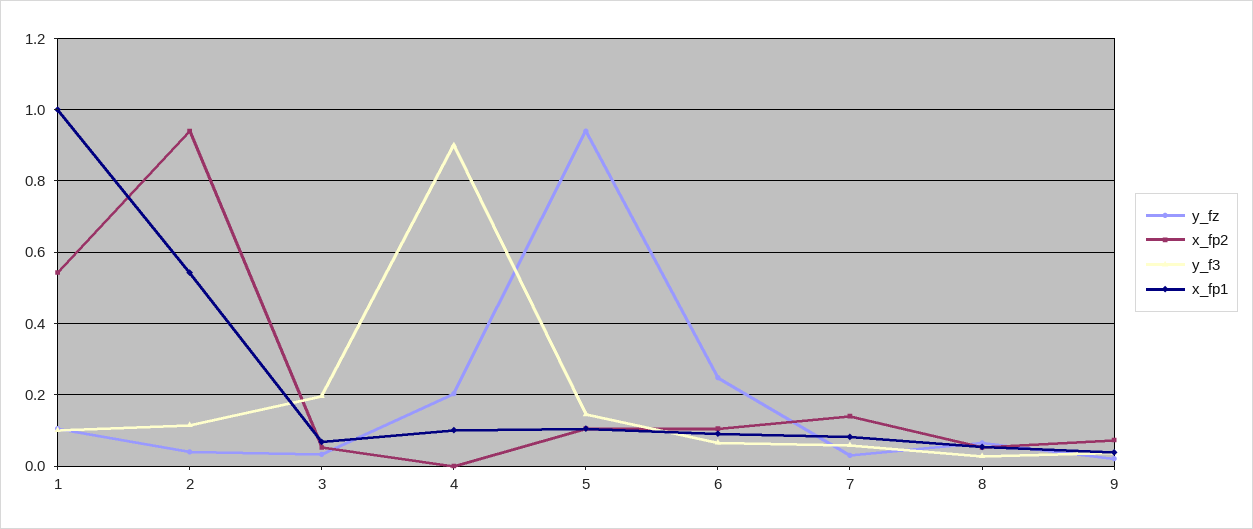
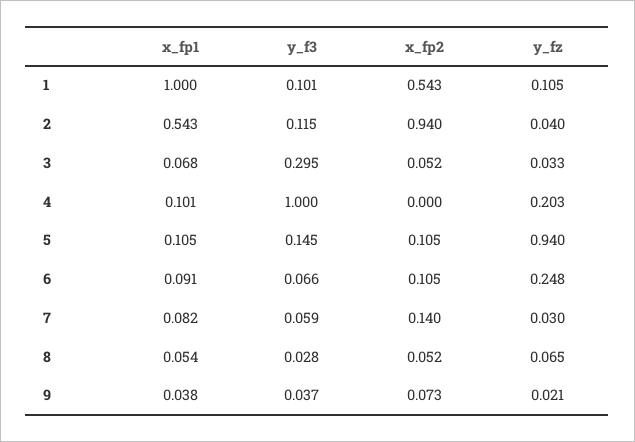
  {
    "y_fz": {
      "1": 0.105,
      "2": 0.04,
      "3": 0.033,
      "4": 0.203,
      "5": 0.94,
      "6": 0.248,
      "7": 0.03,
      "8": 0.065,
      "9": 0.021
    },
    "x_fp2": {
      "1": 0.543,
      "2": 0.94,
      "3": 0.052,
      "4": 0,
      "5": 0.105,
      "6": 0.105,
      "7": 0.14,
      "8": 0.052,
      "9": 0.073
    },
    "y_f3": {
      "1": 0.101,
      "2": 0.115,
-     "3": 0.2,
+     "3": 0.295,
-     "4": 0.9,
+     "4": 1,
      "5": 0.145,
      "6": 0.066,
      "7": 0.059,
      "8": 0.028,
      "9": 0.037
    },
    "x_fp1": {
      "1": 1,
      "2": 0.543,
      "3": 0.068,
      "4": 0.101,
      "5": 0.105,
      "6": 0.091,
      "7": 0.082,
      "8": 0.054,
      "9": 0.038
    }
  }

